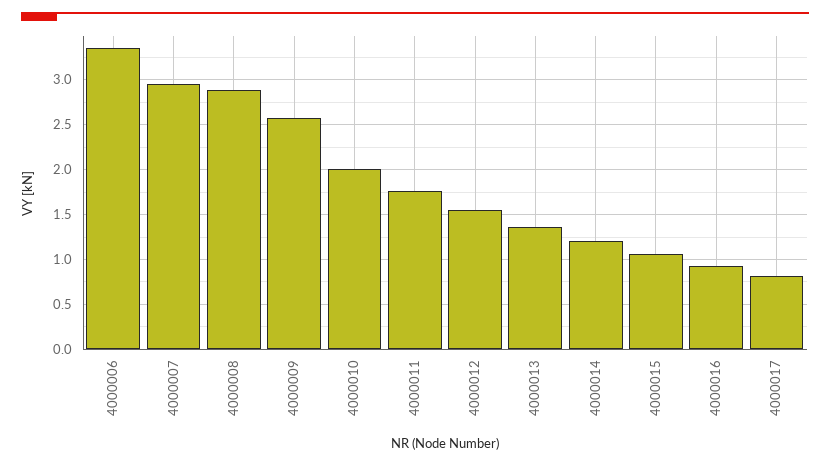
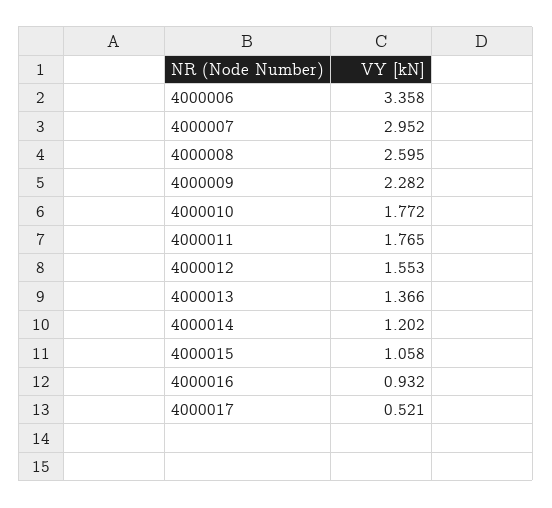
  {
    "4000006": 3.358,
    "4000007": 2.952,
-   "4000008": 2.9,
+   "4000008": 2.595,
-   "4000009": 2.6,
+   "4000009": 2.282,
-   "4000010": 2,
+   "4000010": 1.772,
    "4000011": 1.765,
    "4000012": 1.553,
    "4000013": 1.366,
    "4000014": 1.202,
    "4000015": 1.058,
    "4000016": 0.932,
-   "4000017": 0.8
+   "4000017": 0.521
  }

